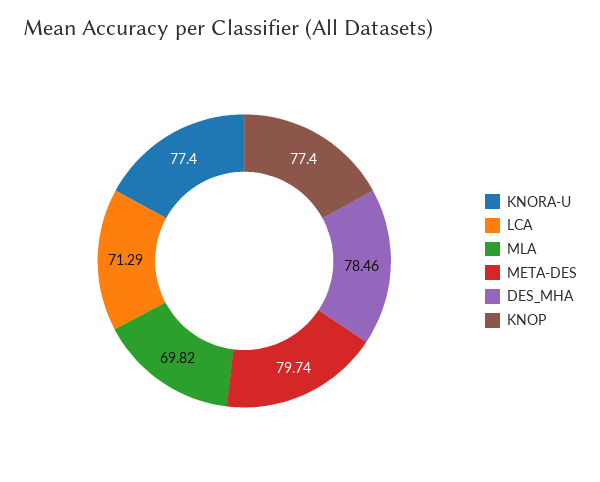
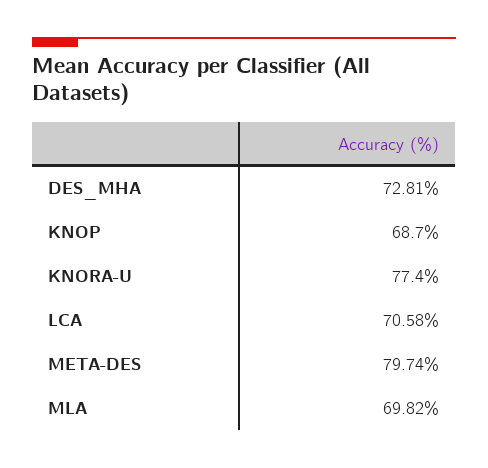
  {
    "KNORA-U": 77.4,
-   "LCA": 71.29,
+   "LCA": 70.58,
    "MLA": 69.82,
    "META-DES": 79.74,
-   "DES_MHA": 78.46,
+   "DES_MHA": 72.81,
-   "KNOP": 77.4
+   "KNOP": 68.7
  }

